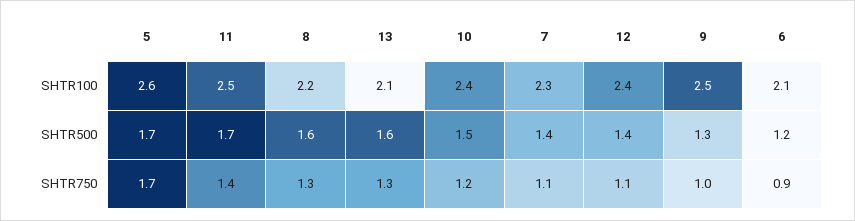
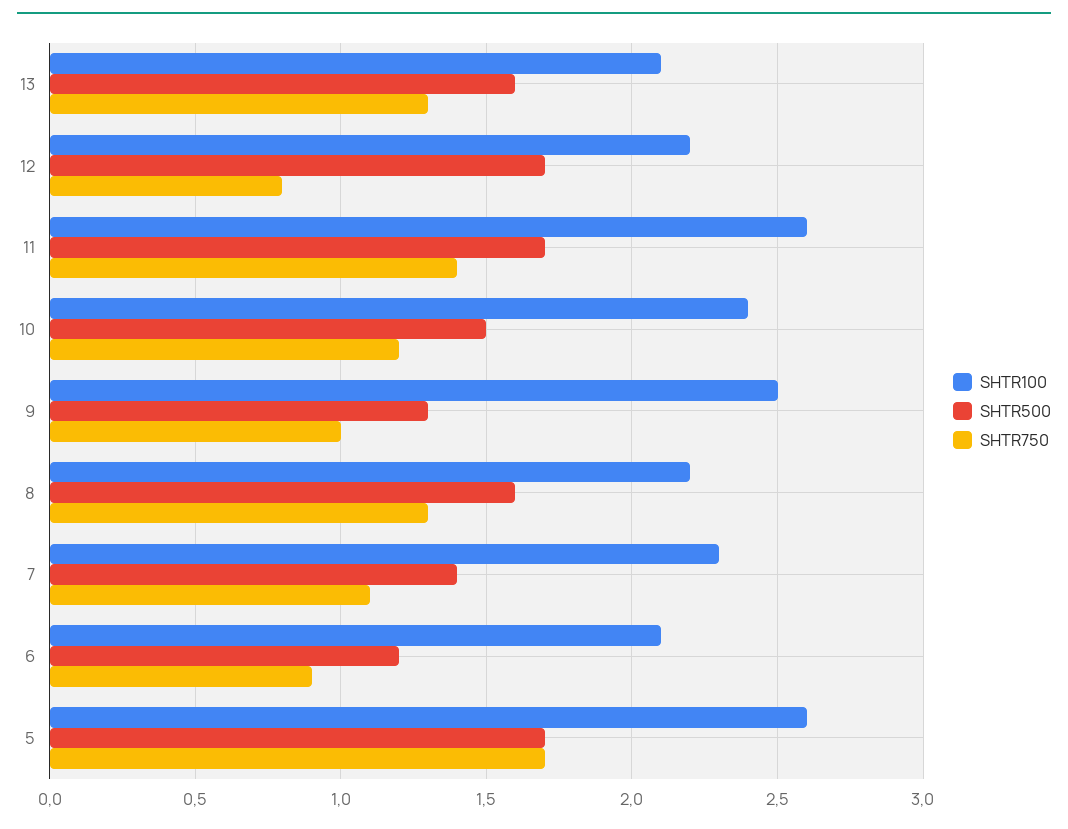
  {
    "SHTR100": {
      "5": 2.6,
-     "11": 2.5,
+     "11": 2.6,
      "8": 2.2,
      "13": 2.1,
      "10": 2.4,
      "7": 2.3,
-     "12": 2.4,
+     "12": 2.2,
      "9": 2.5,
      "6": 2.1
    },
    "SHTR500": {
      "5": 1.7,
      "11": 1.7,
      "8": 1.6,
      "13": 1.6,
      "10": 1.5,
      "7": 1.4,
-     "12": 1.4,
+     "12": 1.7,
      "9": 1.3,
      "6": 1.2
    },
    "SHTR750": {
      "5": 1.7,
      "11": 1.4,
      "8": 1.3,
      "13": 1.3,
      "10": 1.2,
      "7": 1.1,
-     "12": 1.1,
+     "12": 0.8,
      "9": 1,
      "6": 0.9
    }
  }

